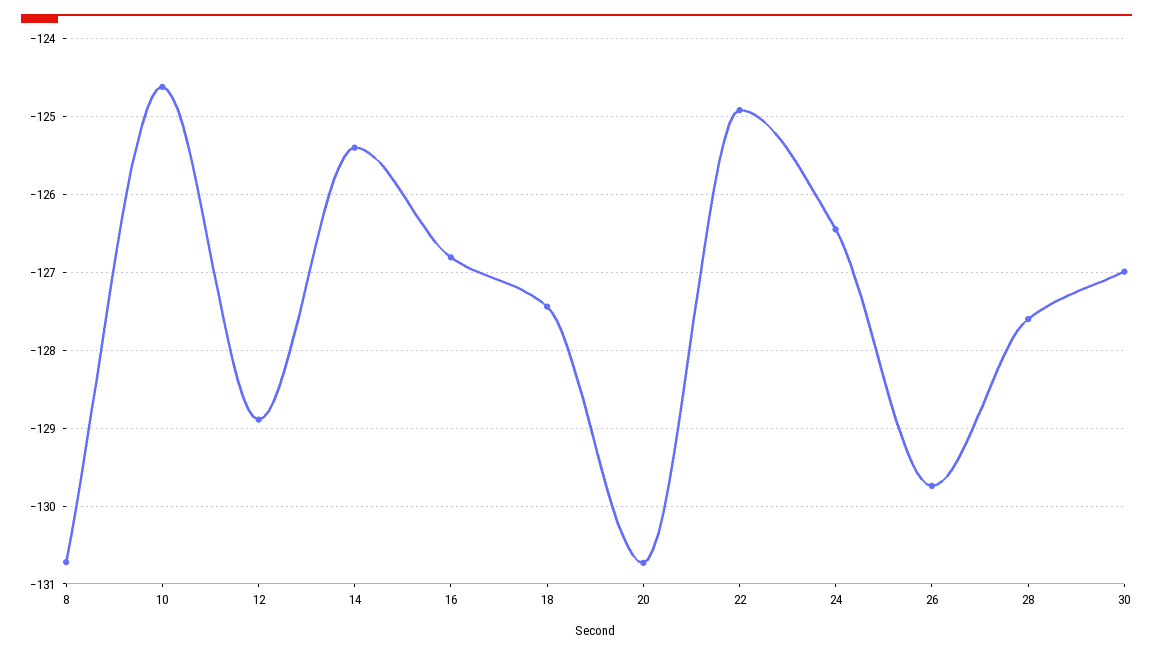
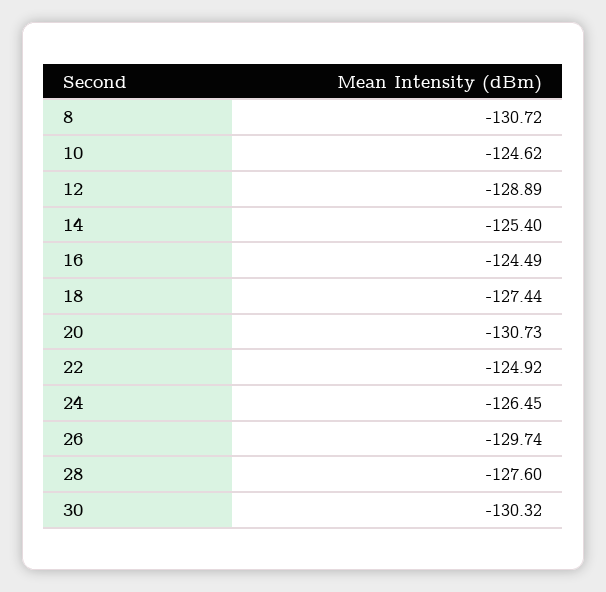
  {
    "8": -130.72,
    "10": -124.62,
    "12": -128.89,
    "14": -125.4,
-   "16": -126.8,
+   "16": -124.49,
    "18": -127.44,
    "20": -130.73,
    "22": -124.92,
    "24": -126.45,
    "26": -129.74,
    "28": -127.6,
-   "30": -127
+   "30": -130.32
  }

